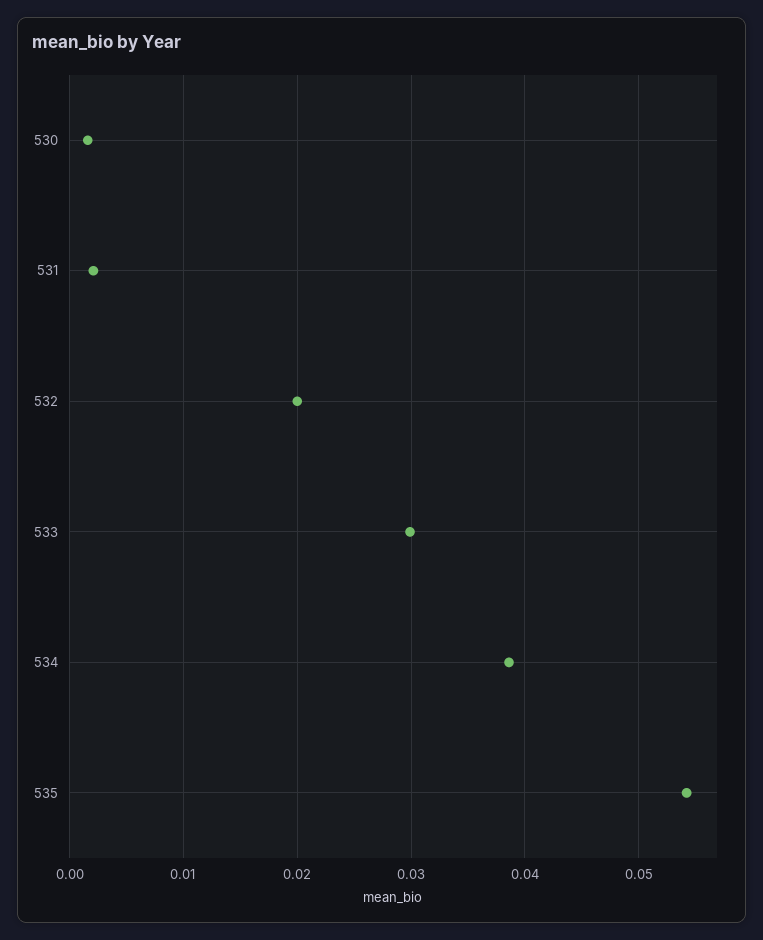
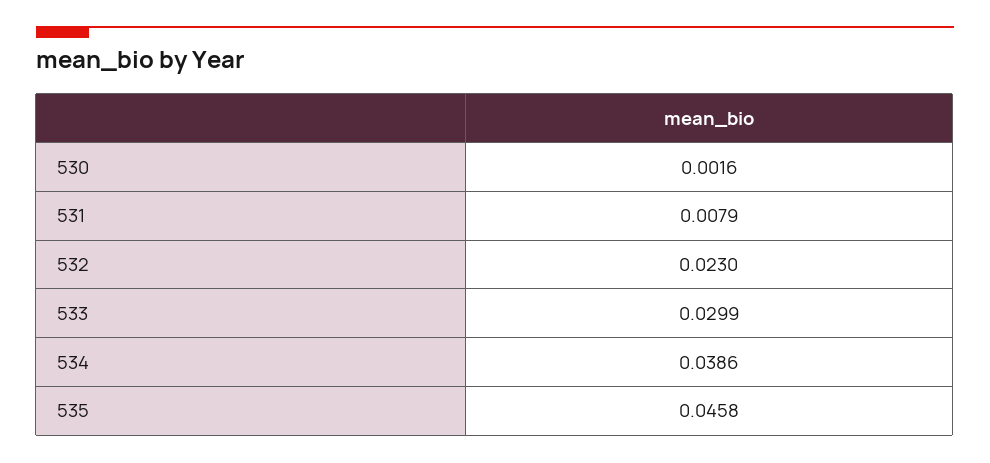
  {
    "530": 0.0016,
-   "531": 0.002,
+   "531": 0.0079,
-   "532": 0.02,
+   "532": 0.023,
    "533": 0.0299,
    "534": 0.0386,
-   "535": 0.054
+   "535": 0.0458
  }

